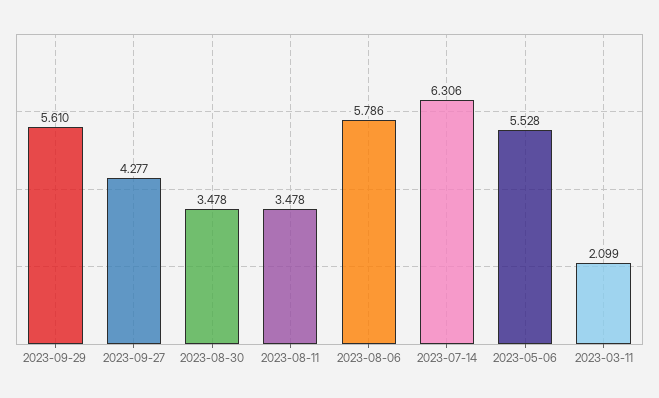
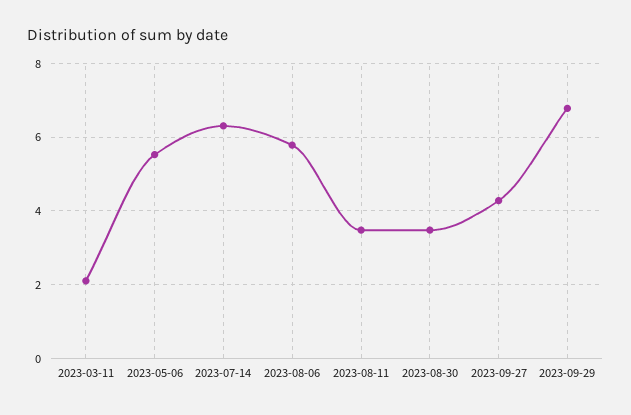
  {
-   "2023-09-29": 5.61,
+   "2023-09-29": 6.8,
    "2023-09-27": 4.277,
    "2023-08-30": 3.478,
    "2023-08-11": 3.478,
    "2023-08-06": 5.786,
    "2023-07-14": 6.306,
    "2023-05-06": 5.528,
    "2023-03-11": 2.099
  }

